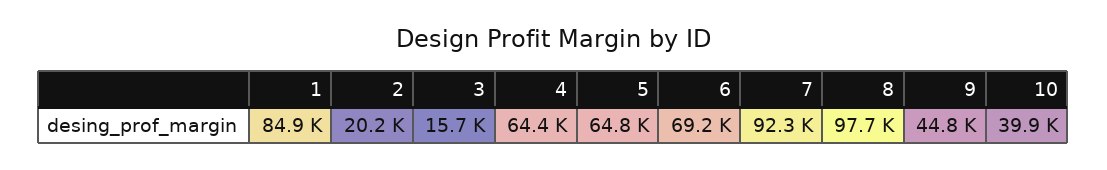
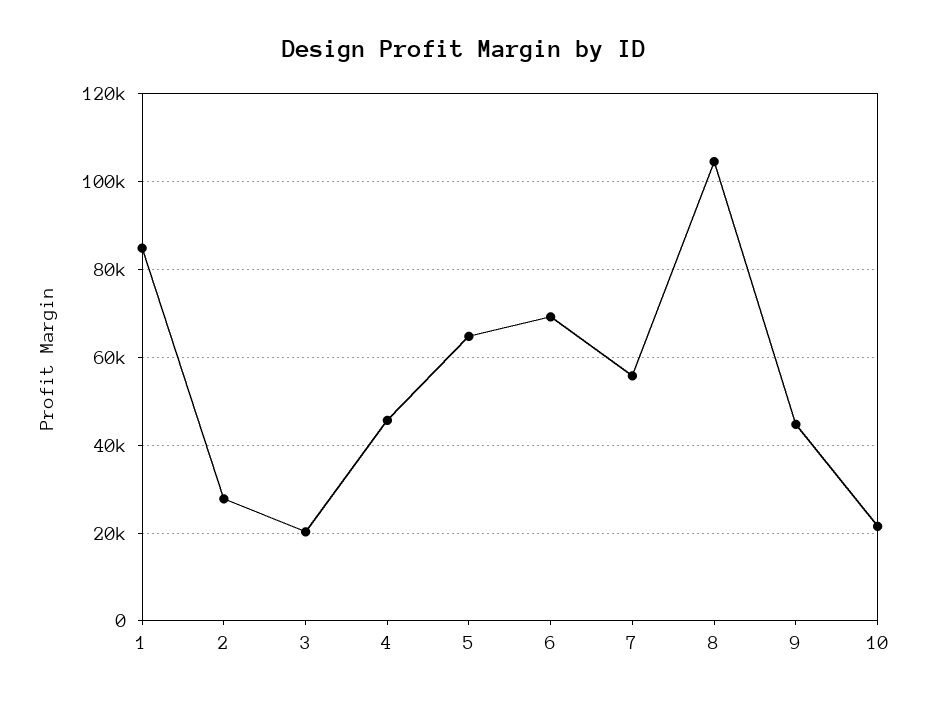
  {
    "1": 84900,
-   "2": 20200,
+   "2": 28000,
-   "3": 15700,
+   "3": 20000,
-   "4": 64400,
+   "4": 46000,
    "5": 64800,
    "6": 69200,
-   "7": 92300,
+   "7": 56000,
-   "8": 97700,
+   "8": 104000,
    "9": 44800,
-   "10": 39900
+   "10": 22000
  }

